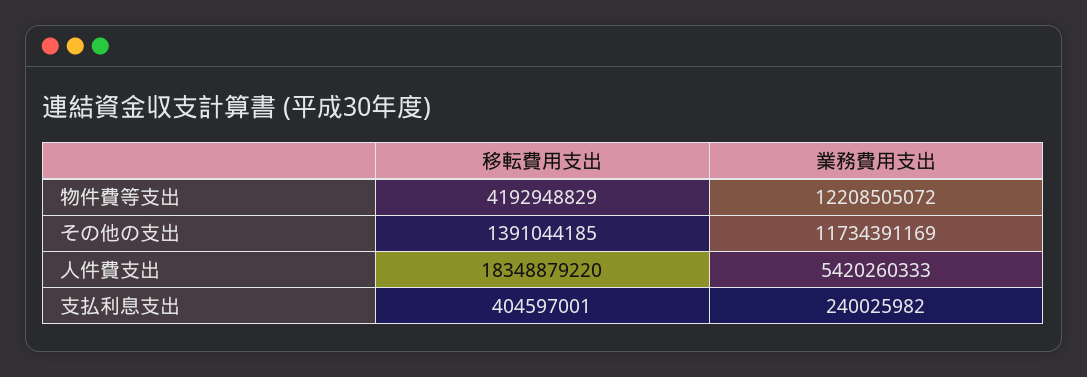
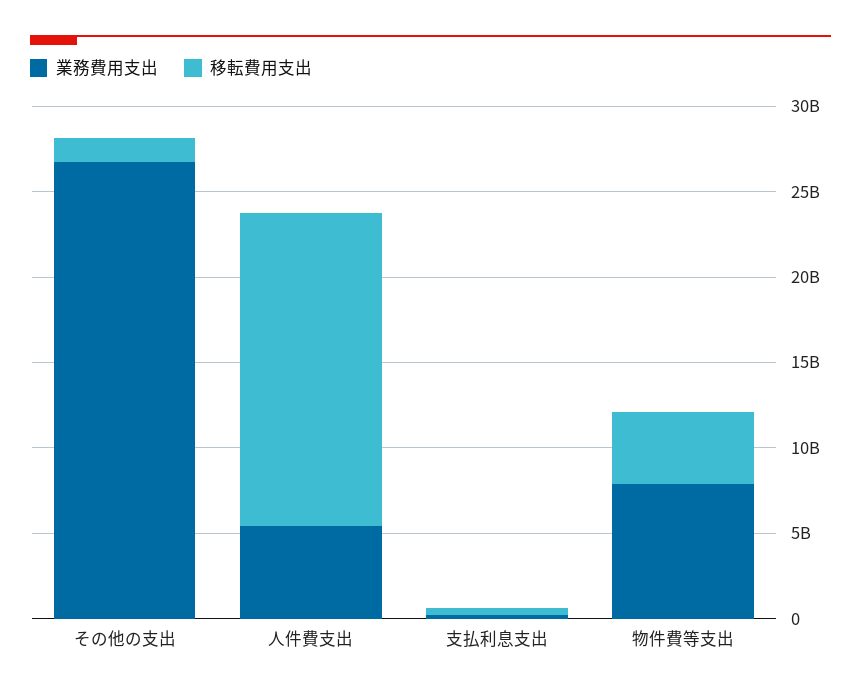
  {
    "移転費用支出": {
      "物件費等支出": 4192948829,
      "その他の支出": 1391044185,
      "人件費支出": 18348879220,
      "支払利息支出": 404597001
    },
    "業務費用支出": {
-     "物件費等支出": 12208505072,
+     "物件費等支出": 8000000000,
-     "その他の支出": 11734391169,
+     "その他の支出": 27000000000,
      "人件費支出": 5420260333,
      "支払利息支出": 240025982
    }
  }

